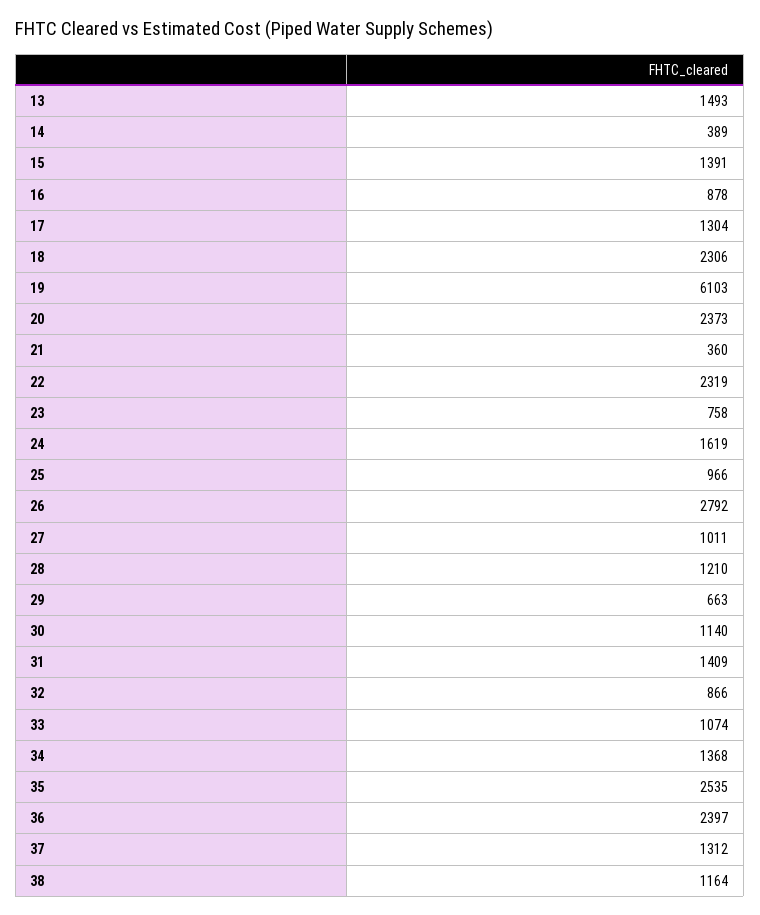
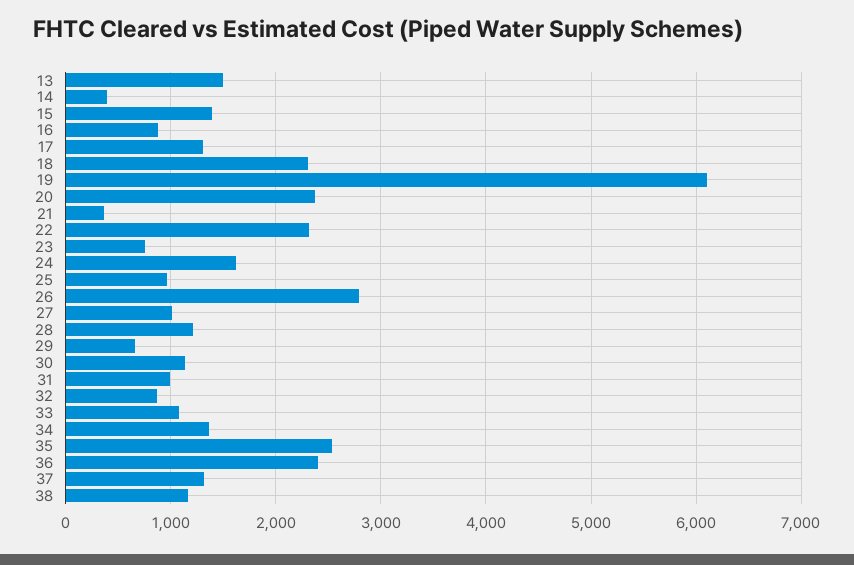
  {
    "13": 1493,
    "14": 389,
    "15": 1391,
    "16": 878,
    "17": 1304,
    "18": 2306,
    "19": 6103,
    "20": 2373,
    "21": 360,
    "22": 2319,
    "23": 758,
    "24": 1619,
    "25": 966,
    "26": 2792,
    "27": 1011,
    "28": 1210,
    "29": 663,
    "30": 1140,
-   "31": 1409,
+   "31": 1000,
    "32": 866,
    "33": 1074,
    "34": 1368,
    "35": 2535,
    "36": 2397,
    "37": 1312,
    "38": 1164
  }

